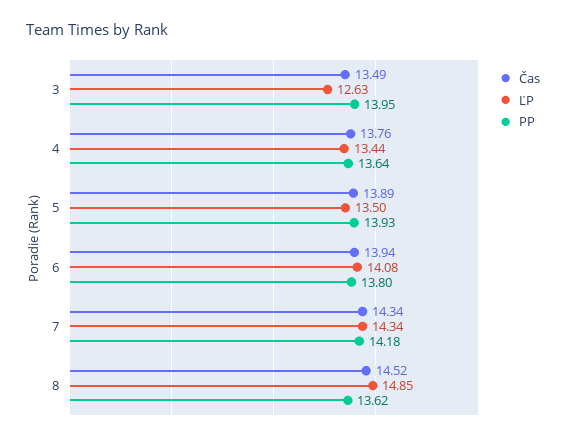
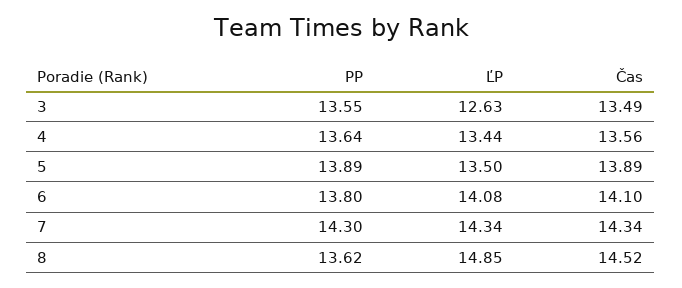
  {
    "Čas": {
      "3": 13.49,
-     "4": 13.76,
+     "4": 13.56,
      "5": 13.89,
-     "6": 13.94,
+     "6": 14.1,
      "7": 14.34,
      "8": 14.52
    },
    "ĽP": {
      "3": 12.63,
      "4": 13.44,
      "5": 13.5,
      "6": 14.08,
      "7": 14.34,
      "8": 14.85
    },
    "PP": {
-     "3": 13.95,
+     "3": 13.55,
      "4": 13.64,
-     "5": 13.93,
+     "5": 13.89,
      "6": 13.8,
-     "7": 14.18,
+     "7": 14.3,
      "8": 13.62
    }
  }

